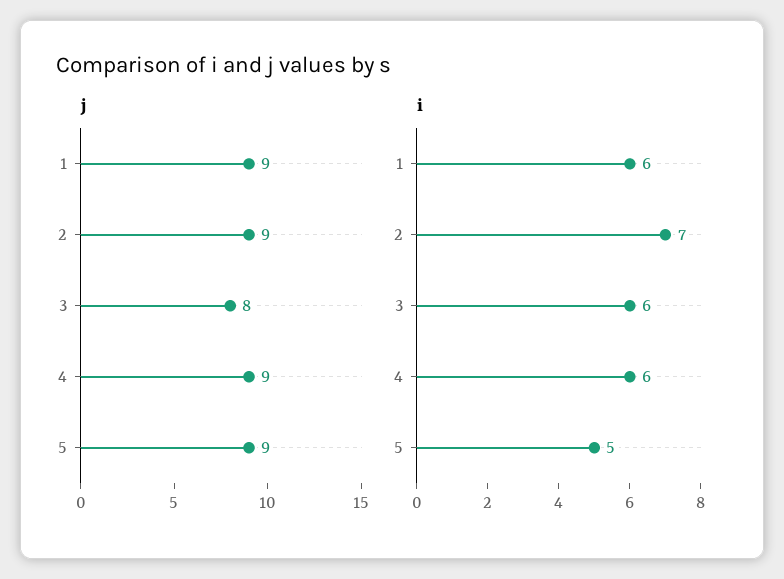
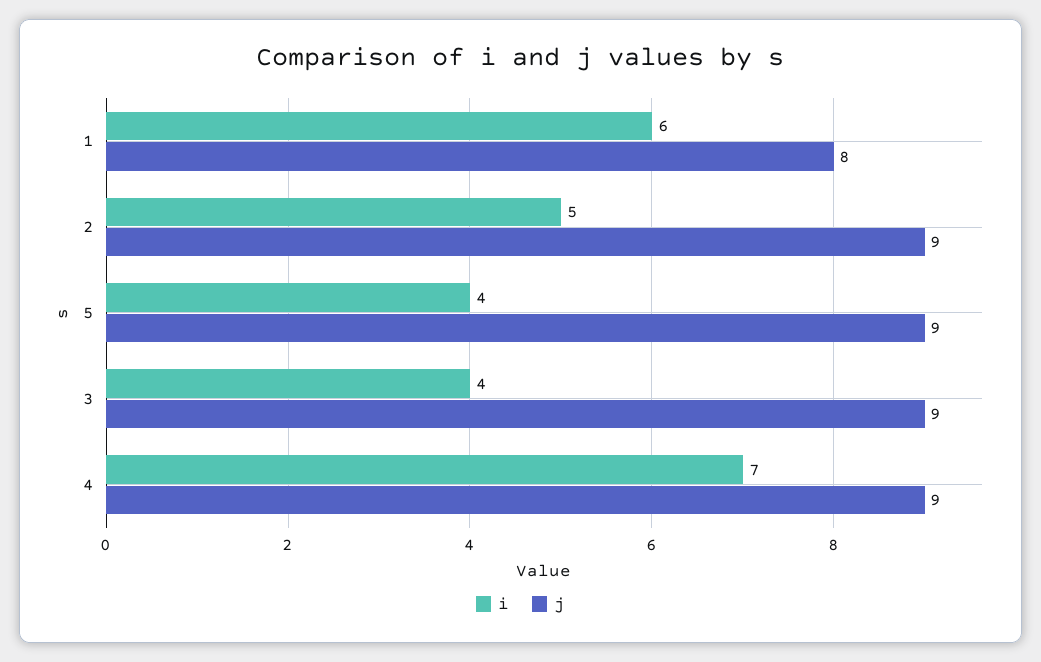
  {
    "j": {
-     "1": 9,
+     "1": 8,
      "2": 9,
-     "3": 8,
+     "3": 9,
      "4": 9,
      "5": 9
    },
    "i": {
      "1": 6,
-     "2": 7,
+     "2": 5,
-     "3": 6,
+     "3": 4,
-     "4": 6,
+     "4": 7,
-     "5": 5
+     "5": 4
    }
  }

